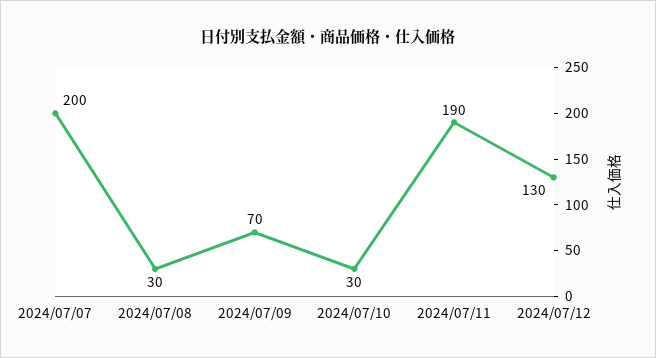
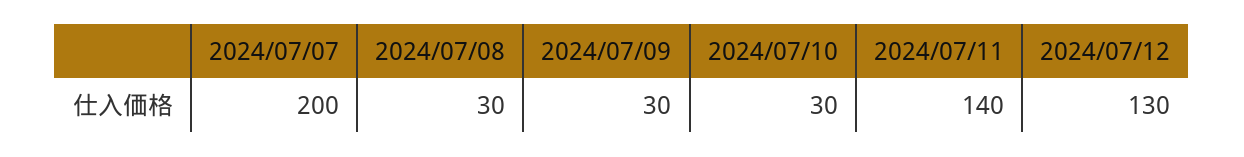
  {
    "2024/07/07": 200,
    "2024/07/08": 30,
-   "2024/07/09": 70,
+   "2024/07/09": 30,
    "2024/07/10": 30,
-   "2024/07/11": 190,
+   "2024/07/11": 140,
    "2024/07/12": 130
  }

